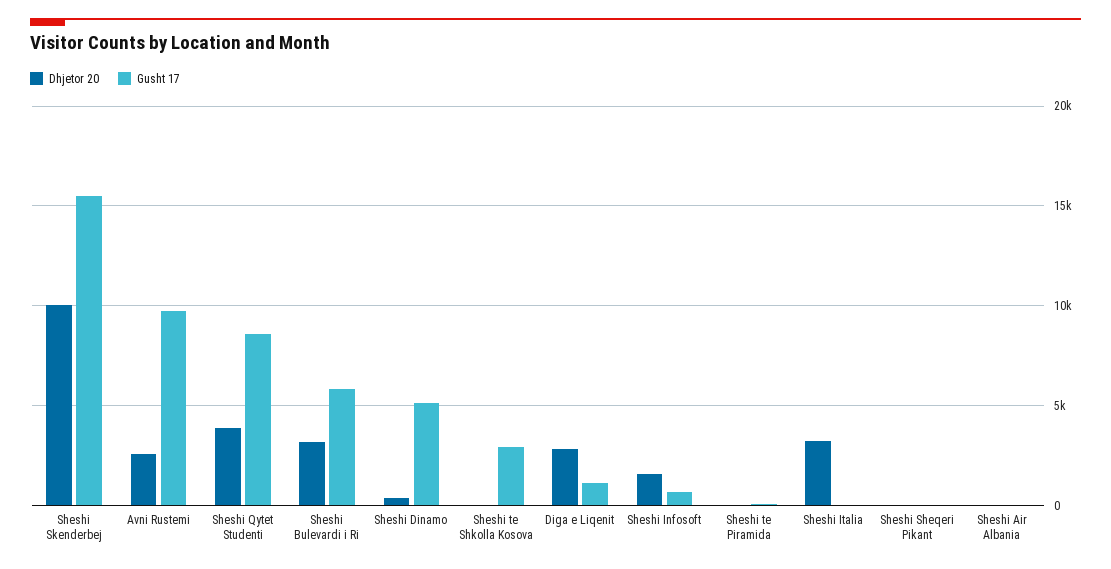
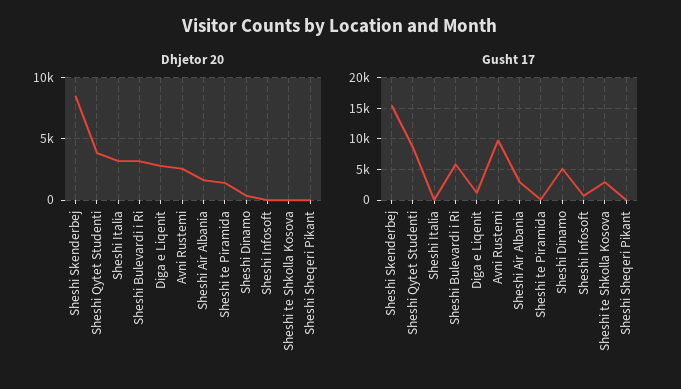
  {
    "Dhjetor 20": {
-     "Sheshi Skenderbej": 10000,
+     "Sheshi Skenderbej": 8500,
      "Avni Rustemi": 2500,
      "Sheshi Qytet Studenti": 4000,
      "Sheshi Bulevardi i Ri": 3000,
      "Sheshi Dinamo": 500,
      "Sheshi te Shkolla Kosova": 0,
      "Diga e Liqenit": 3000,
-     "Sheshi Infosoft": 1500,
+     "Sheshi Infosoft": 0,
-     "Sheshi te Piramida": 0,
+     "Sheshi te Piramida": 1500,
      "Sheshi Italia": 3000,
      "Sheshi Sheqeri Pikant": 0,
-     "Sheshi Air Albania": 0
+     "Sheshi Air Albania": 1500
    },
    "Gusht 17": {
      "Sheshi Skenderbej": 15500,
      "Avni Rustemi": 10000,
      "Sheshi Qytet Studenti": 8500,
      "Sheshi Bulevardi i Ri": 6000,
      "Sheshi Dinamo": 5000,
      "Sheshi te Shkolla Kosova": 3000,
      "Diga e Liqenit": 1000,
      "Sheshi Infosoft": 500,
      "Sheshi te Piramida": 0,
      "Sheshi Italia": 0,
      "Sheshi Sheqeri Pikant": 0,
-     "Sheshi Air Albania": 0
+     "Sheshi Air Albania": 3000
    }
  }

